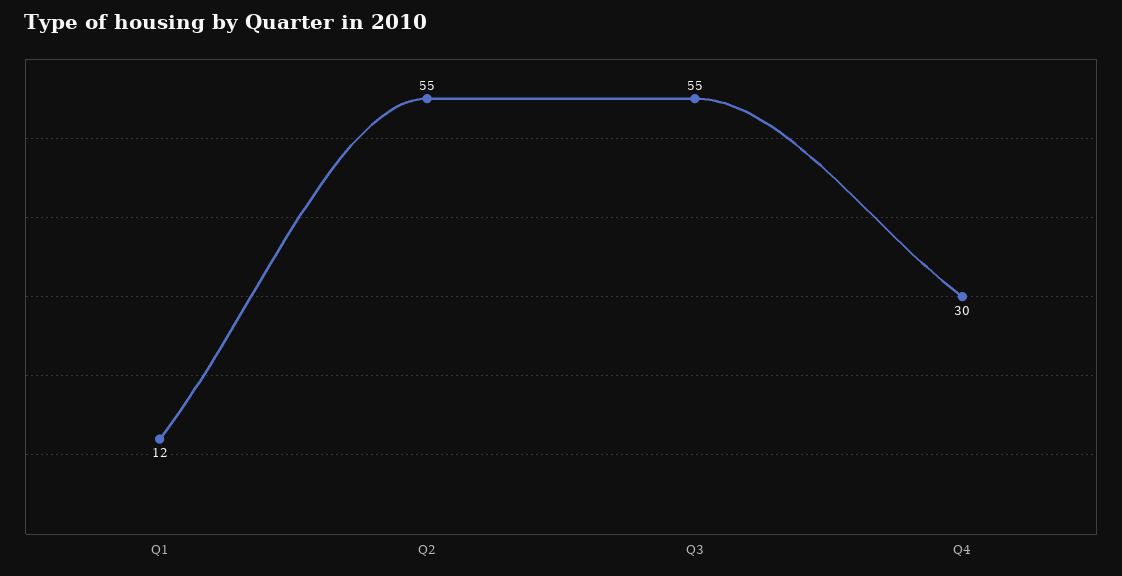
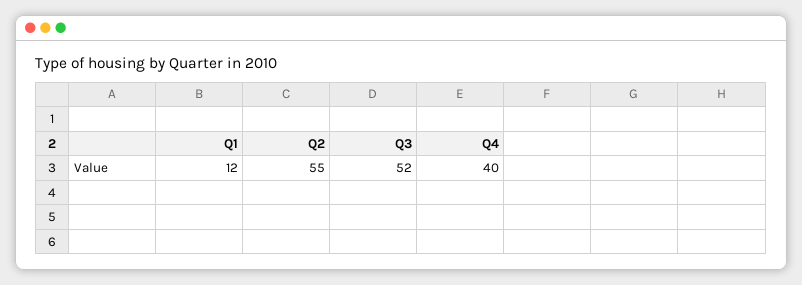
  {
    "Q1": 12,
    "Q2": 55,
-   "Q3": 55,
+   "Q3": 52,
-   "Q4": 30
+   "Q4": 40
  }

